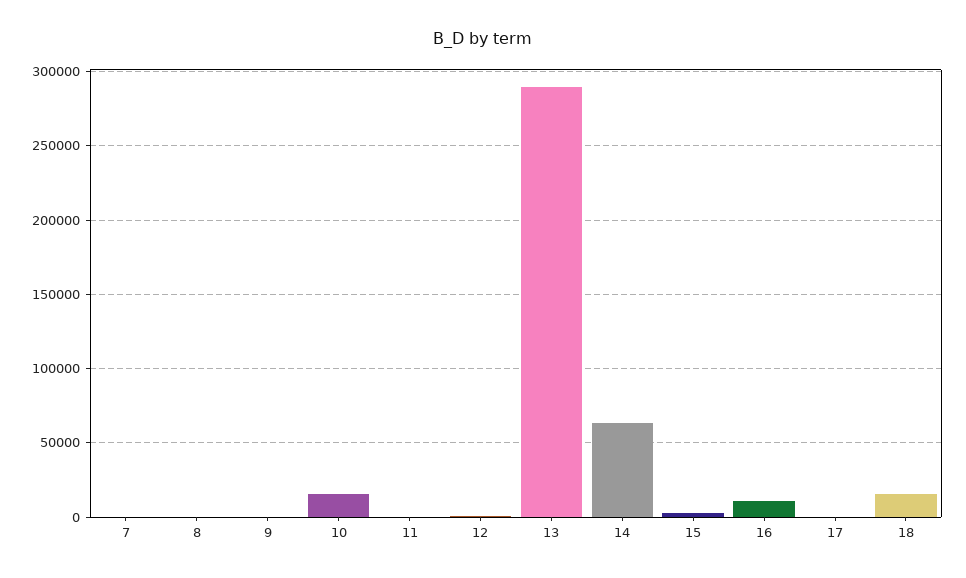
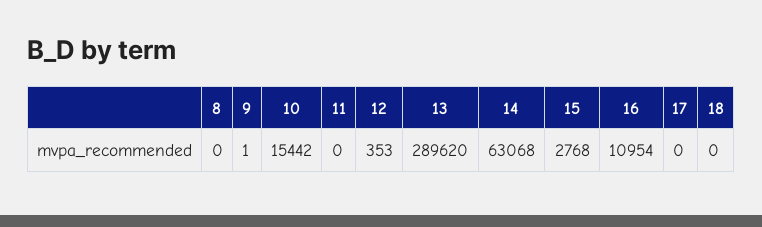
  {
-   "7": 0,
    "8": 0,
    "9": 1,
    "10": 15442,
    "11": 0,
    "12": 353,
    "13": 289620,
    "14": 63068,
    "15": 2768,
    "16": 10954,
    "17": 0,
-   "18": 15000
+   "18": 0
  }

